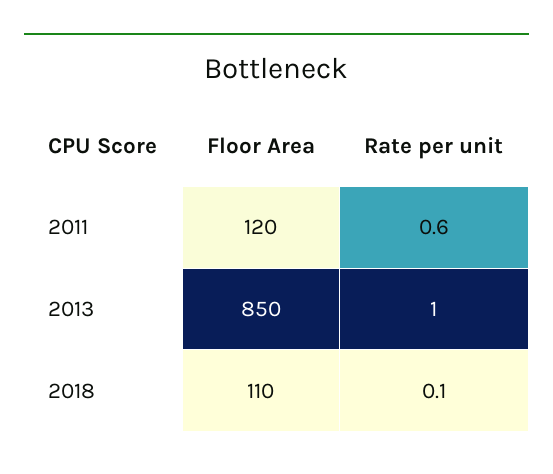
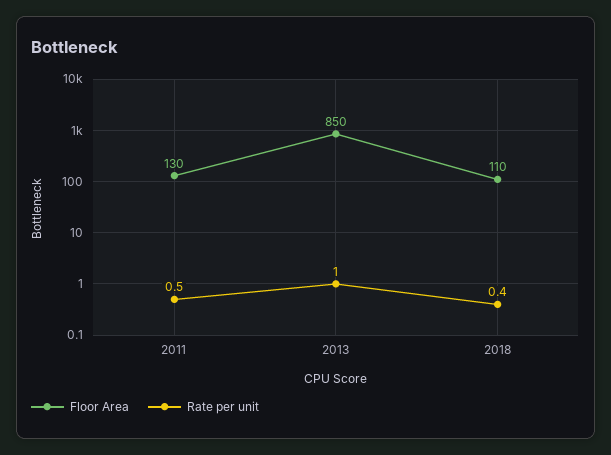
  {
    "Floor Area": {
-     "2011": 120,
+     "2011": 130,
      "2013": 850,
      "2018": 110
    },
    "Rate per unit": {
-     "2011": 0.6,
+     "2011": 0.5,
      "2013": 1,
-     "2018": 0.1
+     "2018": 0.4
    }
  }

